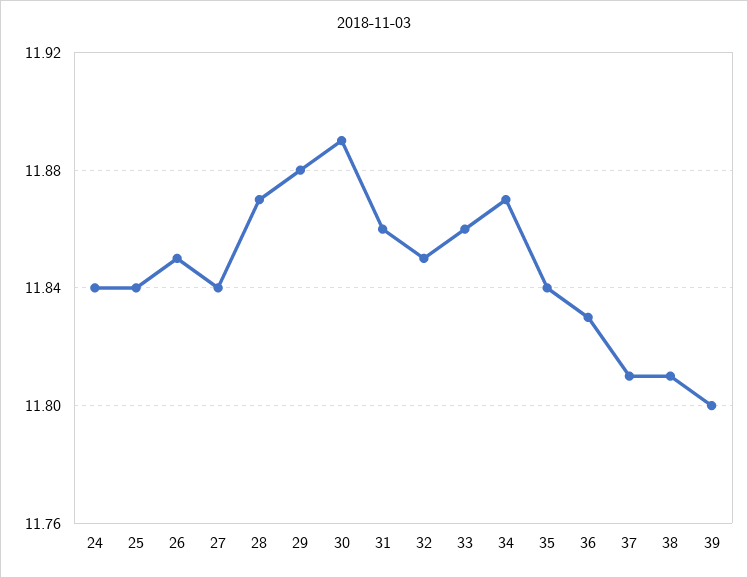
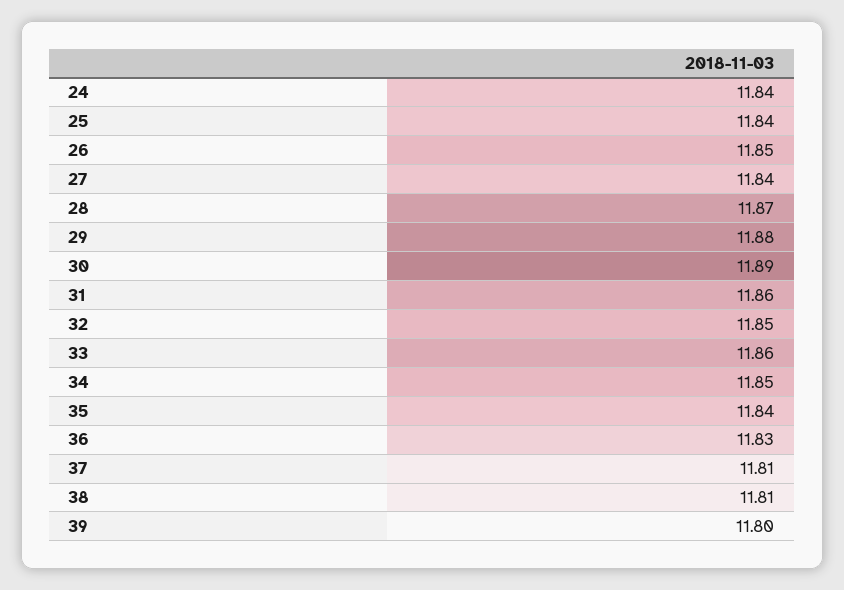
  {
    "24": 11.84,
    "25": 11.84,
    "26": 11.85,
    "27": 11.84,
    "28": 11.87,
    "29": 11.88,
    "30": 11.89,
    "31": 11.86,
    "32": 11.85,
    "33": 11.86,
-   "34": 11.87,
+   "34": 11.85,
    "35": 11.84,
    "36": 11.83,
    "37": 11.81,
    "38": 11.81,
    "39": 11.8
  }

